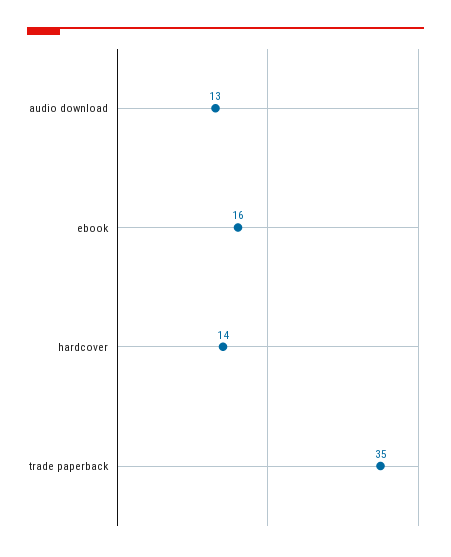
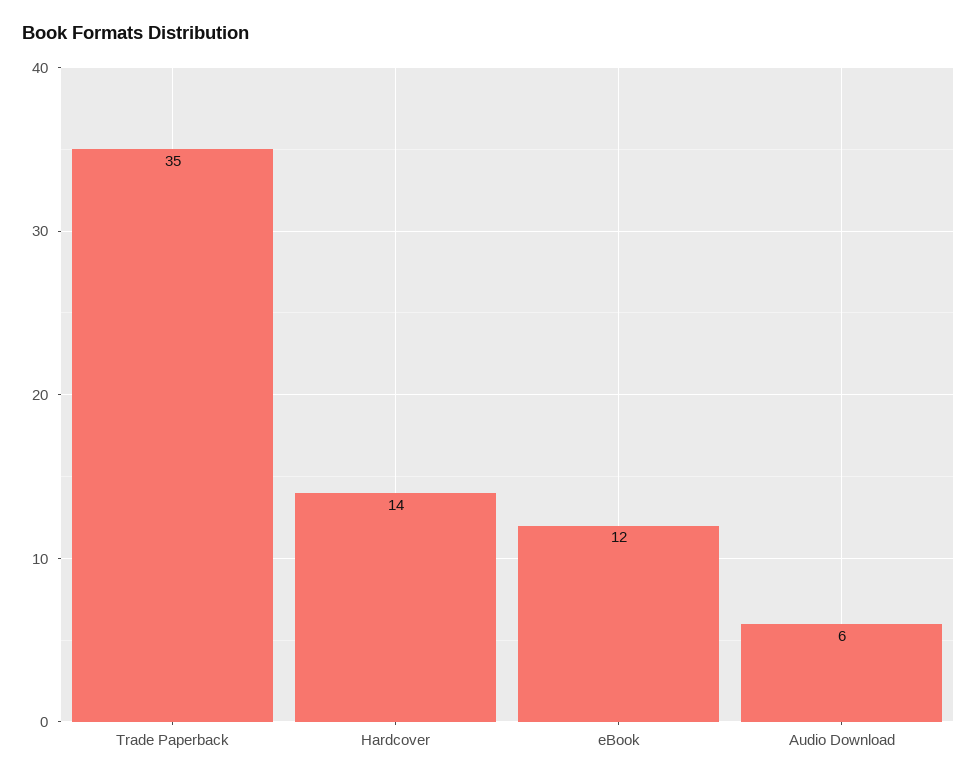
  {
-   "audio download": 13,
+   "audio download": 6,
-   "ebook": 16,
+   "ebook": 12,
    "hardcover": 14,
    "trade paperback": 35
  }

